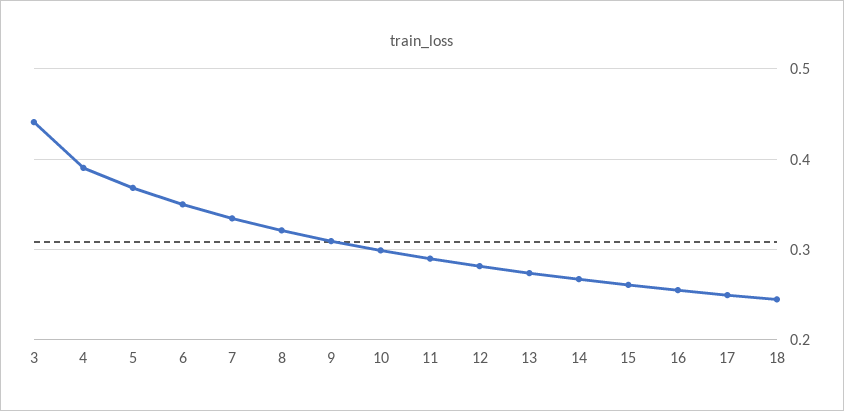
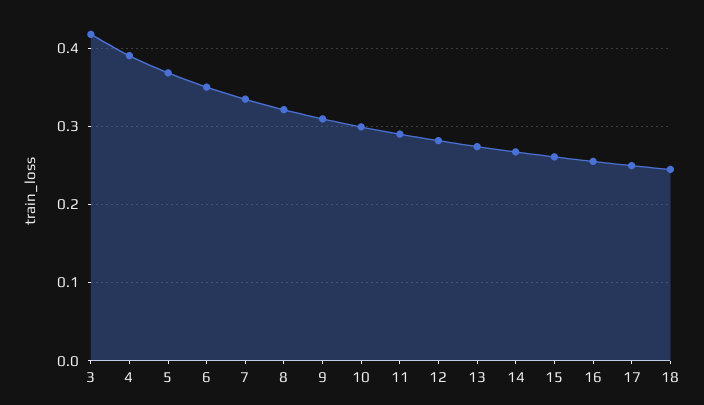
  {
-   "3": 0.44,
+   "3": 0.42,
    "4": 0.39,
    "5": 0.37,
    "6": 0.35,
    "7": 0.33,
    "8": 0.32,
    "9": 0.31,
    "10": 0.3,
    "11": 0.29,
    "12": 0.28,
    "13": 0.27,
    "14": 0.27,
    "15": 0.26,
    "16": 0.26,
    "17": 0.25,
    "18": 0.24
  }

